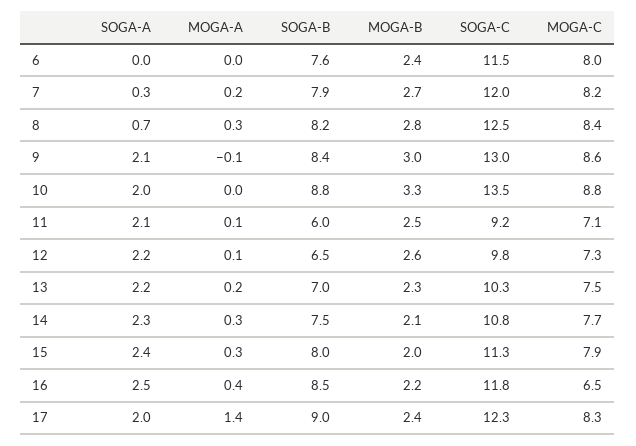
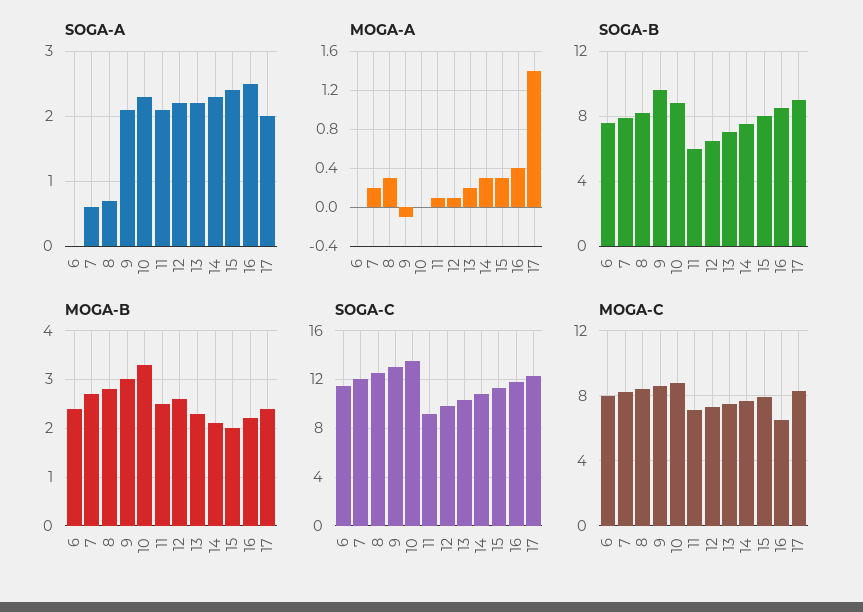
  {
    "SOGA-A": {
      "6": 0,
-     "7": 0.3,
+     "7": 0.6,
      "8": 0.7,
      "9": 2.1,
-     "10": 2,
+     "10": 2.3,
      "11": 2.1,
      "12": 2.2,
      "13": 2.2,
      "14": 2.3,
      "15": 2.4,
      "16": 2.5,
      "17": 2
    },
    "MOGA-A": {
      "6": 0,
      "7": 0.2,
      "8": 0.3,
      "9": -0.1,
      "10": 0,
      "11": 0.1,
      "12": 0.1,
      "13": 0.2,
      "14": 0.3,
      "15": 0.3,
      "16": 0.4,
      "17": 1.4
    },
    "SOGA-B": {
      "6": 7.6,
      "7": 7.9,
      "8": 8.2,
-     "9": 8.4,
+     "9": 9.5,
      "10": 8.8,
      "11": 6,
      "12": 6.5,
      "13": 7,
      "14": 7.5,
      "15": 8,
      "16": 8.5,
      "17": 9
    },
    "MOGA-B": {
      "6": 2.4,
      "7": 2.7,
      "8": 2.8,
      "9": 3,
      "10": 3.3,
      "11": 2.5,
      "12": 2.6,
      "13": 2.3,
      "14": 2.1,
      "15": 2,
      "16": 2.2,
      "17": 2.4
    },
    "SOGA-C": {
      "6": 11.5,
      "7": 12,
      "8": 12.5,
      "9": 13,
      "10": 13.5,
      "11": 9.2,
      "12": 9.8,
      "13": 10.3,
      "14": 10.8,
      "15": 11.3,
      "16": 11.8,
      "17": 12.3
    },
    "MOGA-C": {
      "6": 8,
      "7": 8.2,
      "8": 8.4,
      "9": 8.6,
      "10": 8.8,
      "11": 7.1,
      "12": 7.3,
      "13": 7.5,
      "14": 7.7,
      "15": 7.9,
      "16": 6.5,
      "17": 8.3
    }
  }

